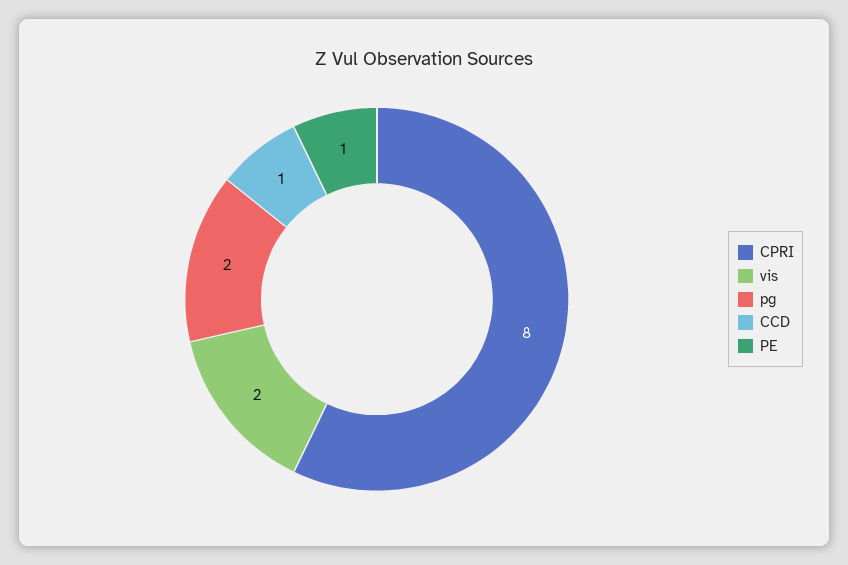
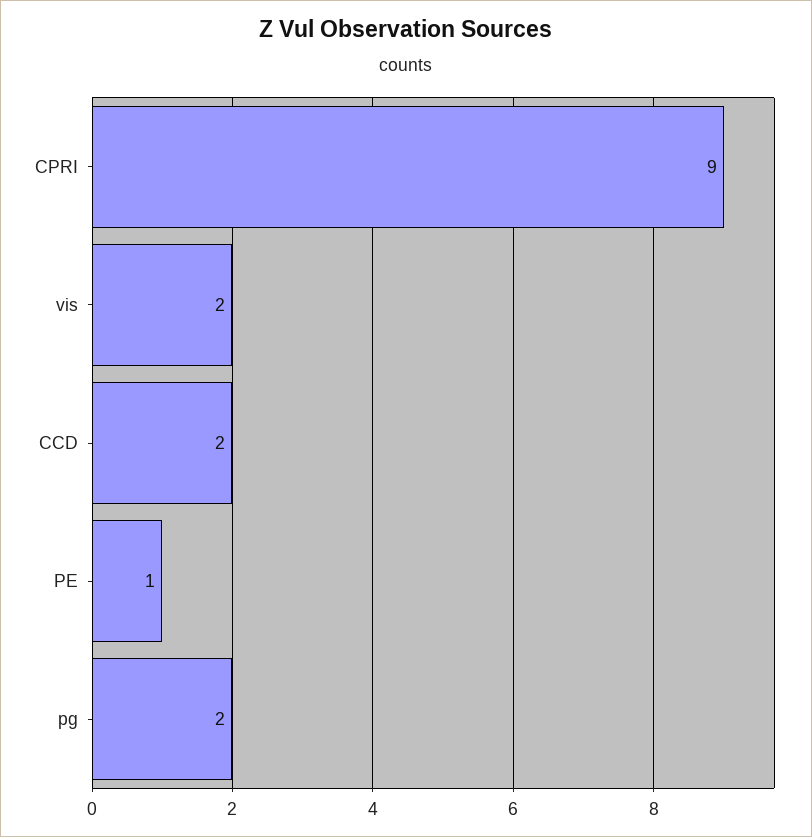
  {
-   "CPRI": 8,
+   "CPRI": 9,
    "vis": 2,
    "pg": 2,
-   "CCD": 1,
+   "CCD": 2,
    "PE": 1
  }

